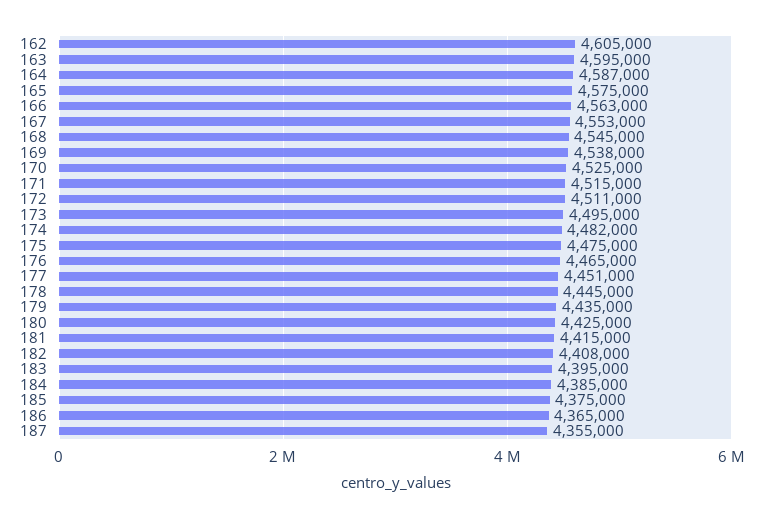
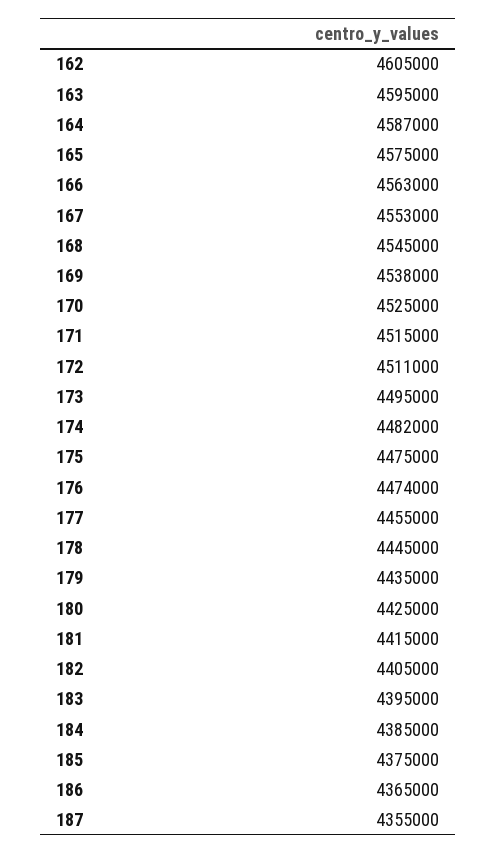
  {
    "162": 4605000,
    "163": 4595000,
    "164": 4587000,
    "165": 4575000,
    "166": 4563000,
    "167": 4553000,
    "168": 4545000,
    "169": 4538000,
    "170": 4525000,
    "171": 4515000,
    "172": 4511000,
    "173": 4495000,
    "174": 4482000,
    "175": 4475000,
-   "176": 4465000,
+   "176": 4474000,
-   "177": 4451000,
+   "177": 4455000,
    "178": 4445000,
    "179": 4435000,
    "180": 4425000,
    "181": 4415000,
-   "182": 4408000,
+   "182": 4405000,
    "183": 4395000,
    "184": 4385000,
    "185": 4375000,
    "186": 4365000,
    "187": 4355000
  }

